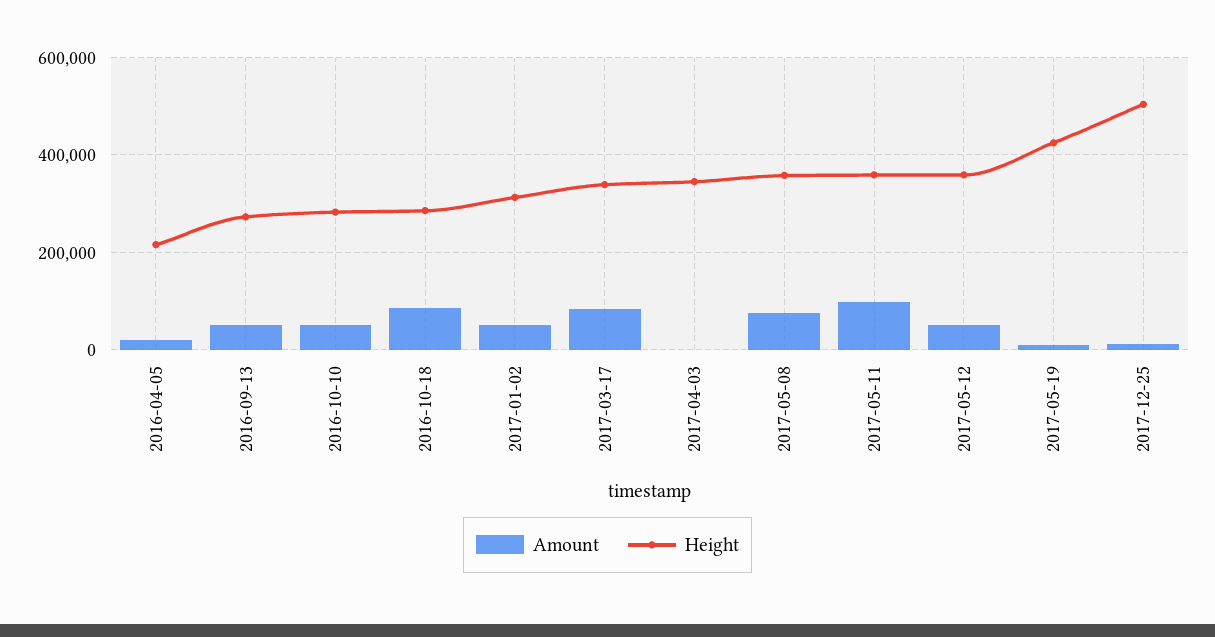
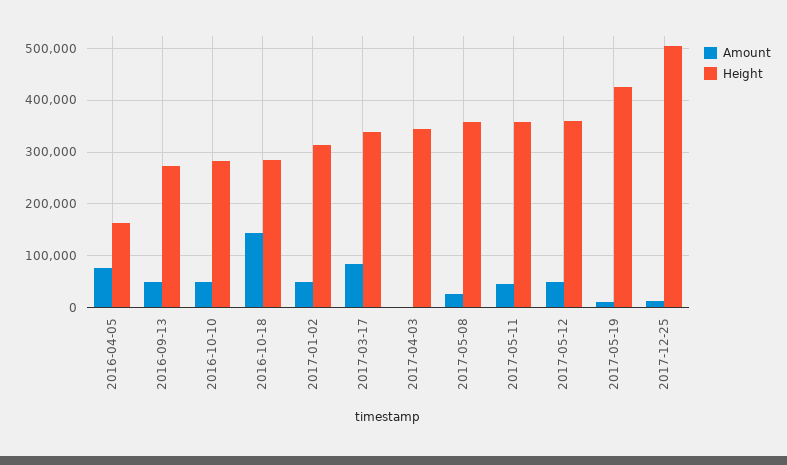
  {
    "Amount": {
-     "2016-04-05": 20000,
+     "2016-04-05": 80000,
      "2016-09-13": 60000,
      "2016-10-10": 40000,
-     "2016-10-18": 80000,
+     "2016-10-18": 140000,
      "2017-01-02": 40000,
      "2017-03-17": 80000,
      "2017-04-03": 0,
-     "2017-05-08": 80000,
+     "2017-05-08": 20000,
-     "2017-05-11": 100000,
+     "2017-05-11": 40000,
      "2017-05-12": 40000,
      "2017-05-19": 0,
      "2017-12-25": 20000
    },
    "Height": {
-     "2016-04-05": 220000,
+     "2016-04-05": 160000,
      "2016-09-13": 280000,
      "2016-10-10": 280000,
      "2016-10-18": 280000,
      "2017-01-02": 320000,
      "2017-03-17": 340000,
      "2017-04-03": 340000,
      "2017-05-08": 360000,
      "2017-05-11": 360000,
      "2017-05-12": 360000,
      "2017-05-19": 420000,
      "2017-12-25": 500000
    }
  }

